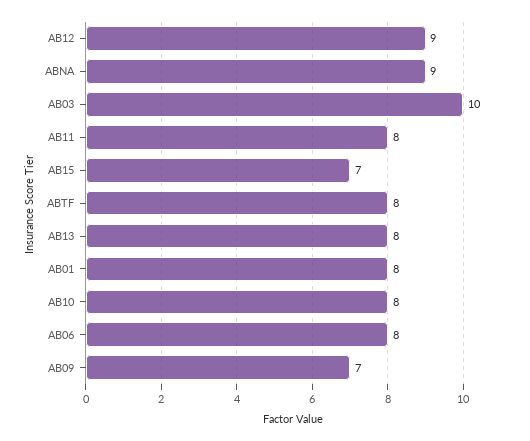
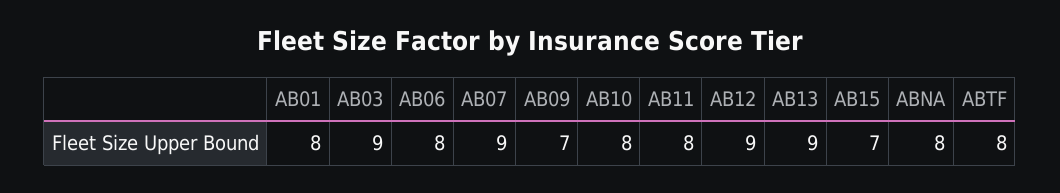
  {
    "AB12": 9,
-   "ABNA": 9,
+   "ABNA": 8,
-   "AB03": 10,
+   "AB03": 9,
    "AB11": 8,
    "AB15": 7,
    "ABTF": 8,
-   "AB13": 8,
+   "AB13": 9,
    "AB01": 8,
    "AB10": 8,
    "AB06": 8,
-   "AB09": 7
+   "AB09": 7,
+   "AB07": 9
  }

